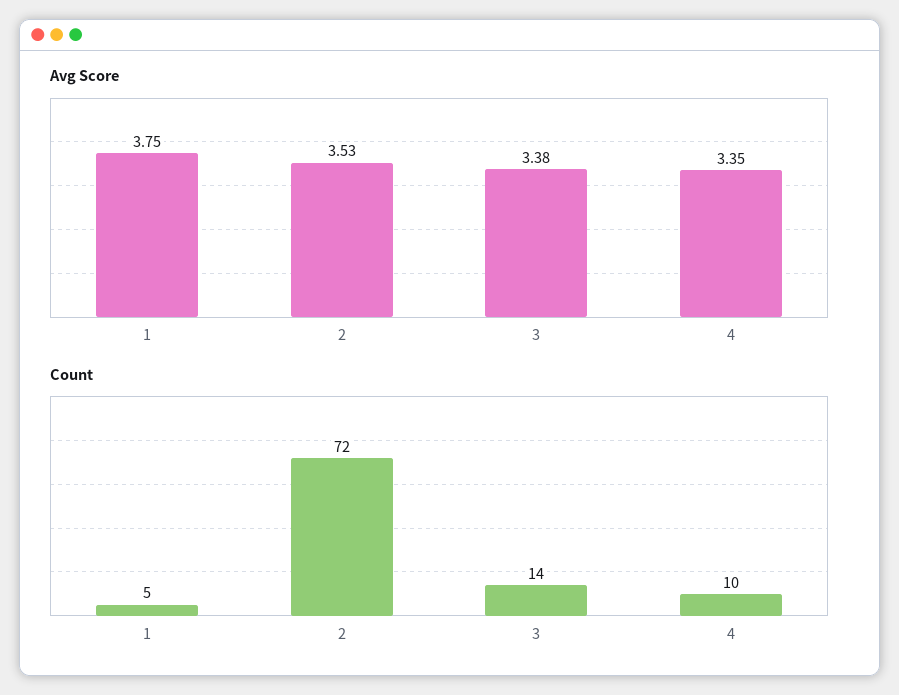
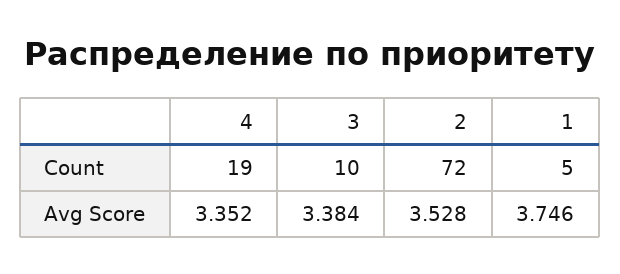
  {
    "Avg Score": {
      "1": 3.746,
      "2": 3.528,
      "3": 3.384,
      "4": 3.352
    },
    "Count": {
      "1": 5,
      "2": 72,
-     "3": 14,
+     "3": 10,
-     "4": 10
+     "4": 19
    }
  }

